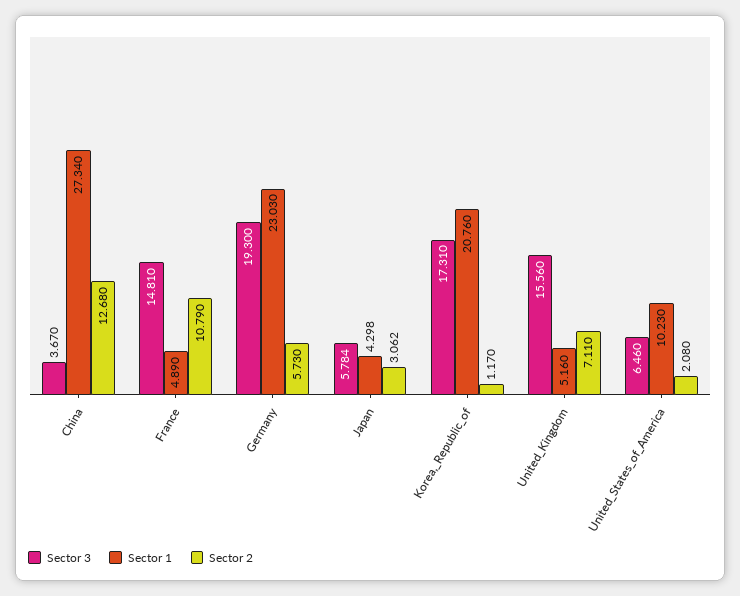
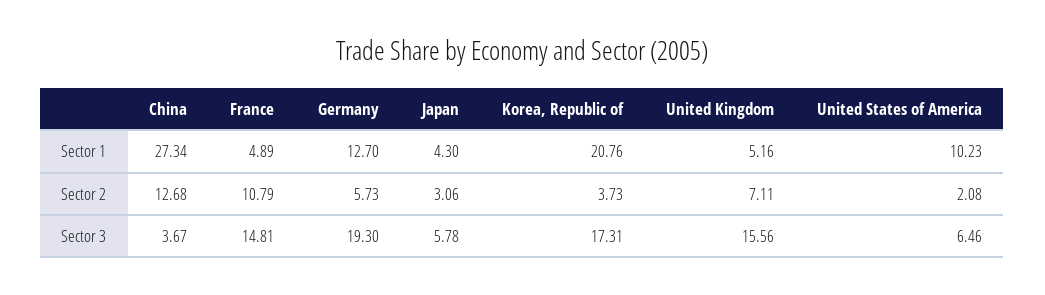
  {
    "Sector 3": {
      "China": 3.67,
      "France": 14.81,
      "Germany": 19.3,
      "Japan": 5.784,
      "Korea,_Republic_of": 17.31,
      "United_Kingdom": 15.56,
      "United_States_of_America": 6.46
    },
    "Sector 1": {
      "China": 27.34,
      "France": 4.89,
-     "Germany": 23.03,
+     "Germany": 12.7,
      "Japan": 4.298,
      "Korea,_Republic_of": 20.76,
      "United_Kingdom": 5.16,
      "United_States_of_America": 10.23
    },
    "Sector 2": {
      "China": 12.68,
      "France": 10.79,
      "Germany": 5.73,
      "Japan": 3.062,
-     "Korea,_Republic_of": 1.17,
+     "Korea,_Republic_of": 3.73,
      "United_Kingdom": 7.11,
      "United_States_of_America": 2.08
    }
  }

